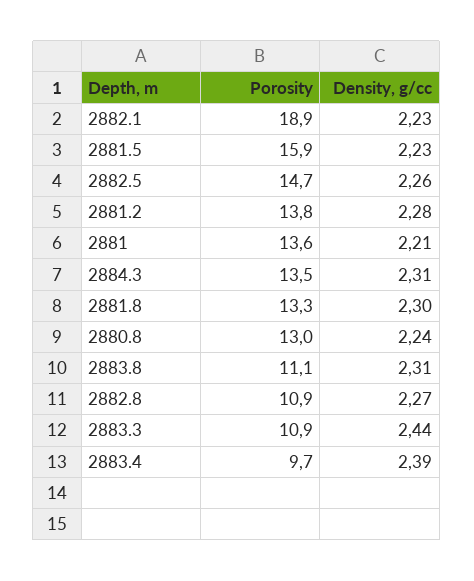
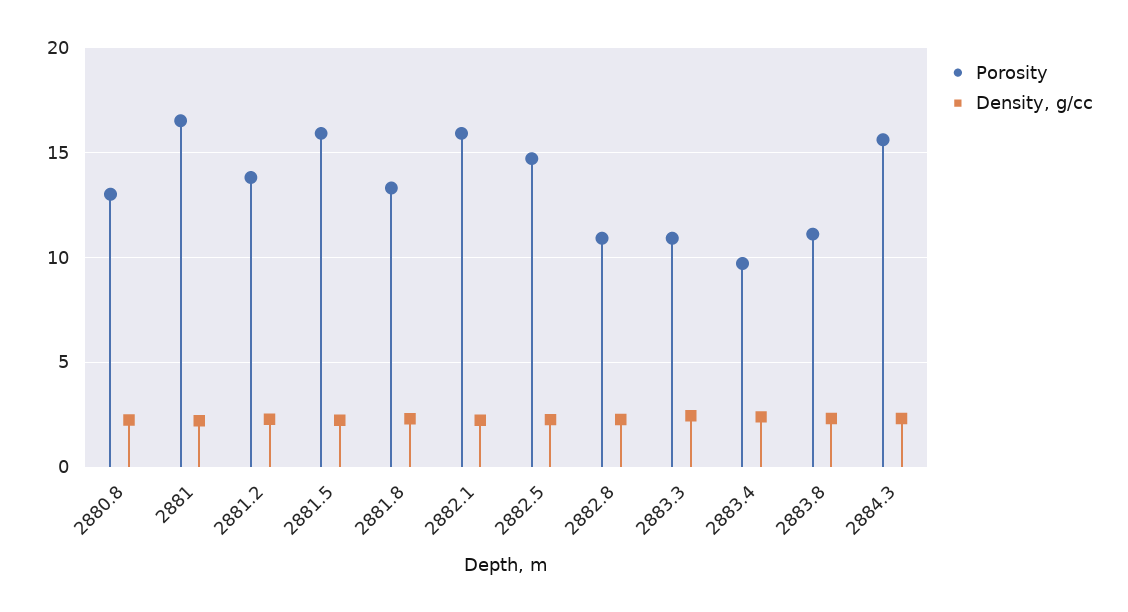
  {
    "Porosity": {
-     "2882.1": 18.9,
+     "2882.1": 16,
      "2881.5": 15.9,
      "2882.5": 14.7,
      "2881.2": 13.8,
-     "2881": 13.6,
+     "2881": 16.5,
-     "2884.3": 13.5,
+     "2884.3": 15.5,
      "2881.8": 13.3,
      "2880.8": 13,
      "2883.8": 11.1,
      "2882.8": 10.9,
      "2883.3": 10.9,
      "2883.4": 9.7
    },
    "Density, g/cc": {
      "2882.1": 2.23,
      "2881.5": 2.23,
      "2882.5": 2.26,
      "2881.2": 2.28,
      "2881": 2.21,
      "2884.3": 2.31,
      "2881.8": 2.3,
      "2880.8": 2.24,
      "2883.8": 2.31,
      "2882.8": 2.27,
      "2883.3": 2.44,
      "2883.4": 2.39
    }
  }

